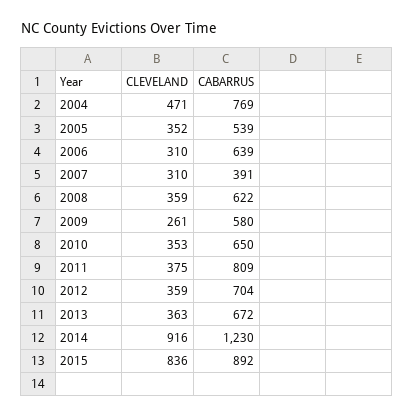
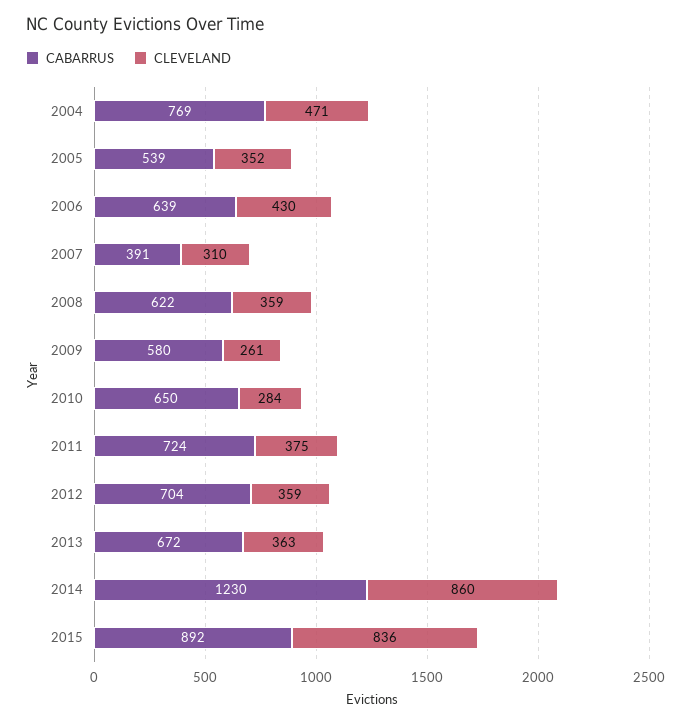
  {
    "CLEVELAND": {
      "2004": 471,
      "2005": 352,
-     "2006": 310,
+     "2006": 430,
      "2007": 310,
      "2008": 359,
      "2009": 261,
-     "2010": 353,
+     "2010": 284,
      "2011": 375,
      "2012": 359,
      "2013": 363,
-     "2014": 916,
+     "2014": 860,
      "2015": 836
    },
    "CABARRUS": {
      "2004": 769,
      "2005": 539,
      "2006": 639,
      "2007": 391,
      "2008": 622,
      "2009": 580,
      "2010": 650,
-     "2011": 809,
+     "2011": 724,
      "2012": 704,
      "2013": 672,
      "2014": 1230,
      "2015": 892
    }
  }

